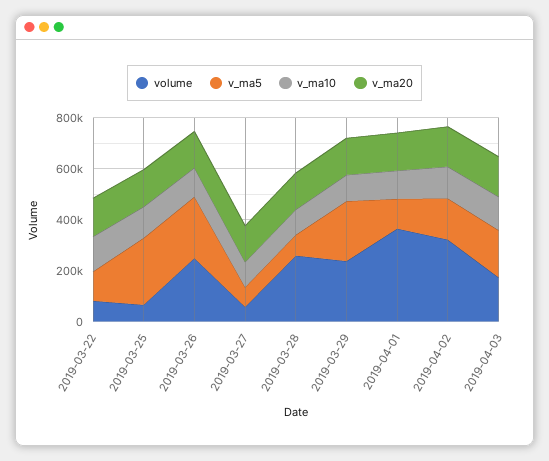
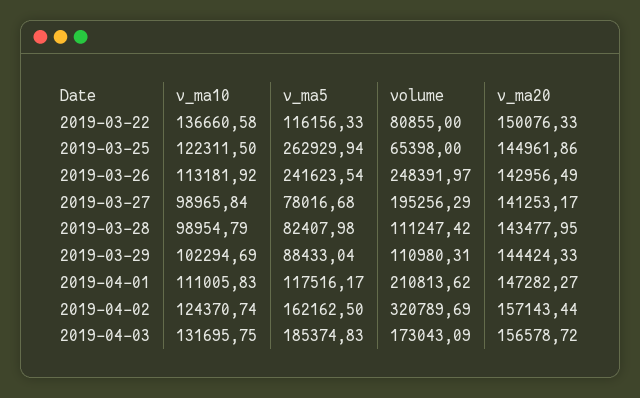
  {
    "volume": {
      "2019-03-22": 80855,
      "2019-03-25": 65398,
      "2019-03-26": 248391.97,
-     "2019-03-27": 50000,
+     "2019-03-27": 195256.29,
-     "2019-03-28": 250000,
+     "2019-03-28": 111247.42,
-     "2019-03-29": 250000,
+     "2019-03-29": 110980.31,
-     "2019-04-01": 350000,
+     "2019-04-01": 210813.62,
      "2019-04-02": 320789.69,
      "2019-04-03": 173043.09
    },
    "v_ma5": {
      "2019-03-22": 116156.33,
      "2019-03-25": 262929.94,
      "2019-03-26": 241623.54,
      "2019-03-27": 78016.68,
      "2019-03-28": 82407.98,
-     "2019-03-29": 250000,
+     "2019-03-29": 88433.04,
      "2019-04-01": 117516.17,
      "2019-04-02": 162162.5,
      "2019-04-03": 185374.83
    },
    "v_ma10": {
      "2019-03-22": 136660.58,
      "2019-03-25": 122311.5,
      "2019-03-26": 113181.92,
      "2019-03-27": 98965.84,
      "2019-03-28": 98954.79,
      "2019-03-29": 102294.69,
      "2019-04-01": 111005.83,
      "2019-04-02": 124370.74,
      "2019-04-03": 131695.75
    },
    "v_ma20": {
      "2019-03-22": 150076.33,
      "2019-03-25": 144961.86,
      "2019-03-26": 142956.49,
      "2019-03-27": 141253.17,
      "2019-03-28": 143477.95,
      "2019-03-29": 144424.33,
      "2019-04-01": 147282.27,
      "2019-04-02": 157143.44,
      "2019-04-03": 156578.72
    }
  }

